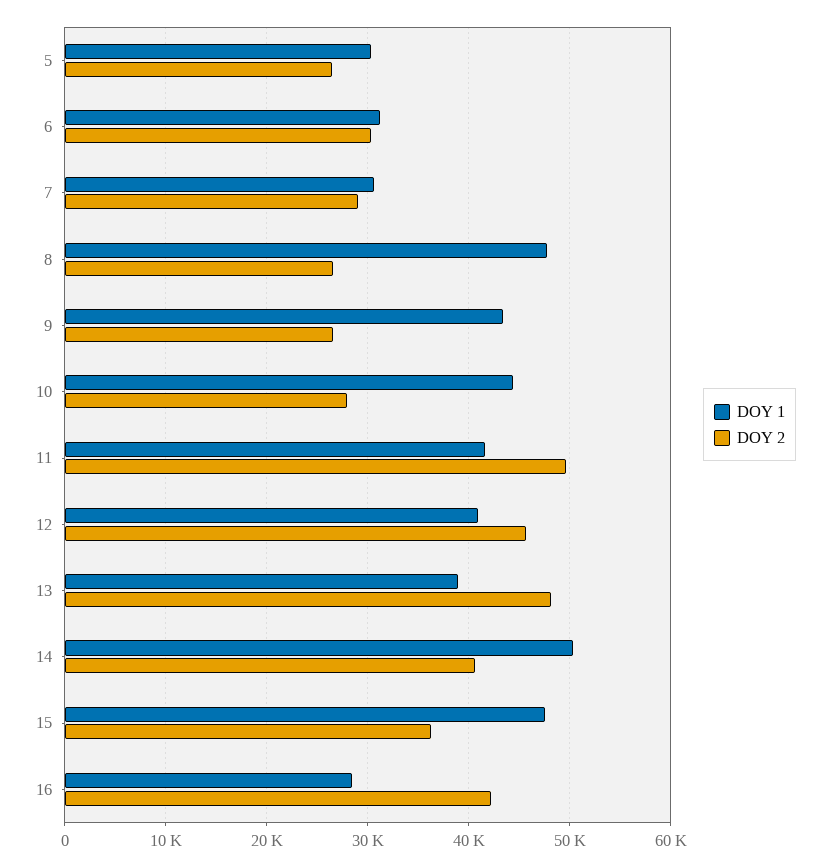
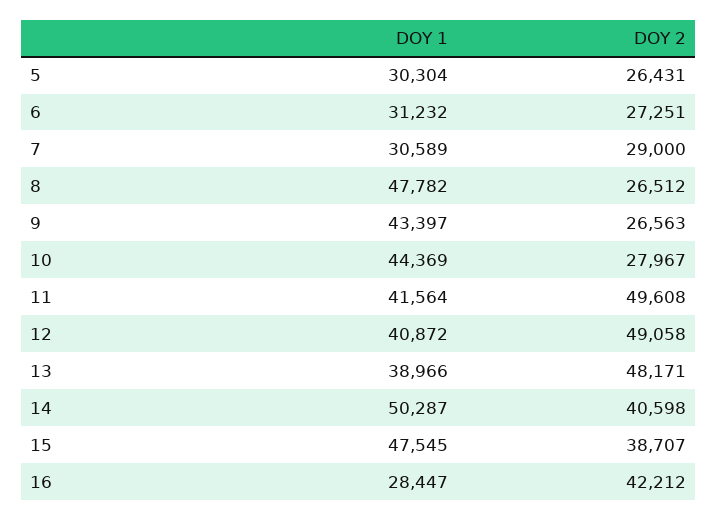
  {
    "DOY 1": {
      "5": 30304,
      "6": 31232,
      "7": 30589,
      "8": 47782,
      "9": 43397,
      "10": 44369,
      "11": 41564,
      "12": 40872,
      "13": 38966,
      "14": 50287,
      "15": 47545,
      "16": 28447
    },
    "DOY 2": {
      "5": 26431,
-     "6": 30000,
+     "6": 27251,
      "7": 29000,
      "8": 26512,
      "9": 26563,
      "10": 27967,
      "11": 49608,
-     "12": 46000,
+     "12": 49058,
      "13": 48171,
      "14": 40598,
-     "15": 36000,
+     "15": 38707,
      "16": 42212
    }
  }

